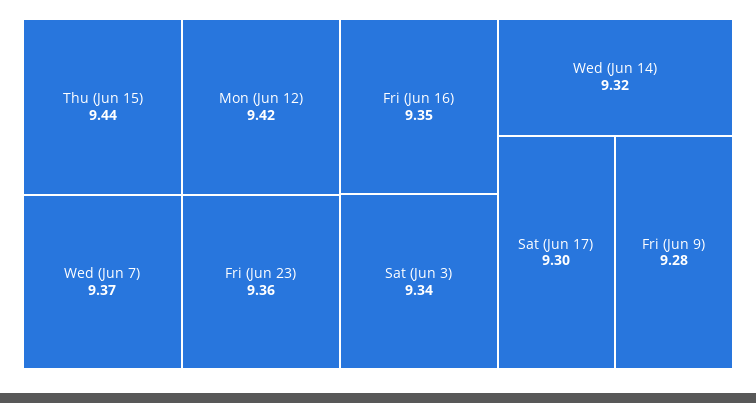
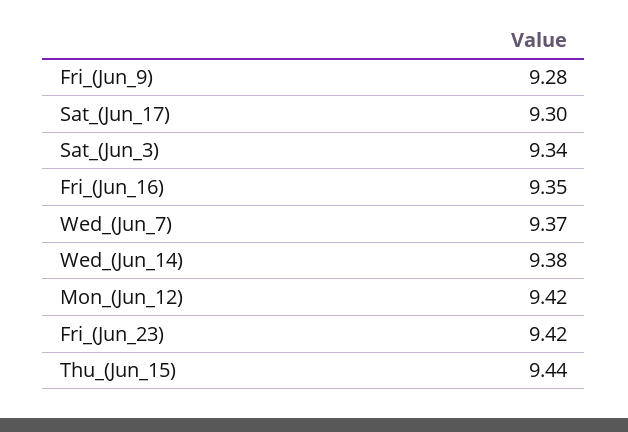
  {
    "Thu (Jun 15)": 9.44,
    "Mon (Jun 12)": 9.42,
    "Wed (Jun 7)": 9.37,
-   "Fri (Jun 23)": 9.36,
+   "Fri (Jun 23)": 9.42,
    "Fri (Jun 16)": 9.35,
    "Sat (Jun 3)": 9.34,
-   "Wed (Jun 14)": 9.32,
+   "Wed (Jun 14)": 9.38,
    "Sat (Jun 17)": 9.3,
    "Fri (Jun 9)": 9.28
  }

